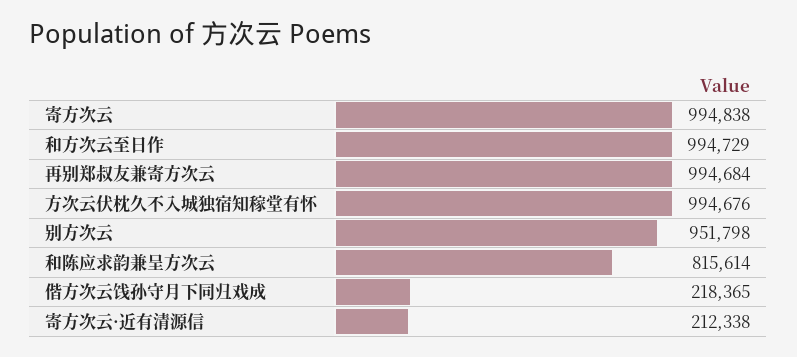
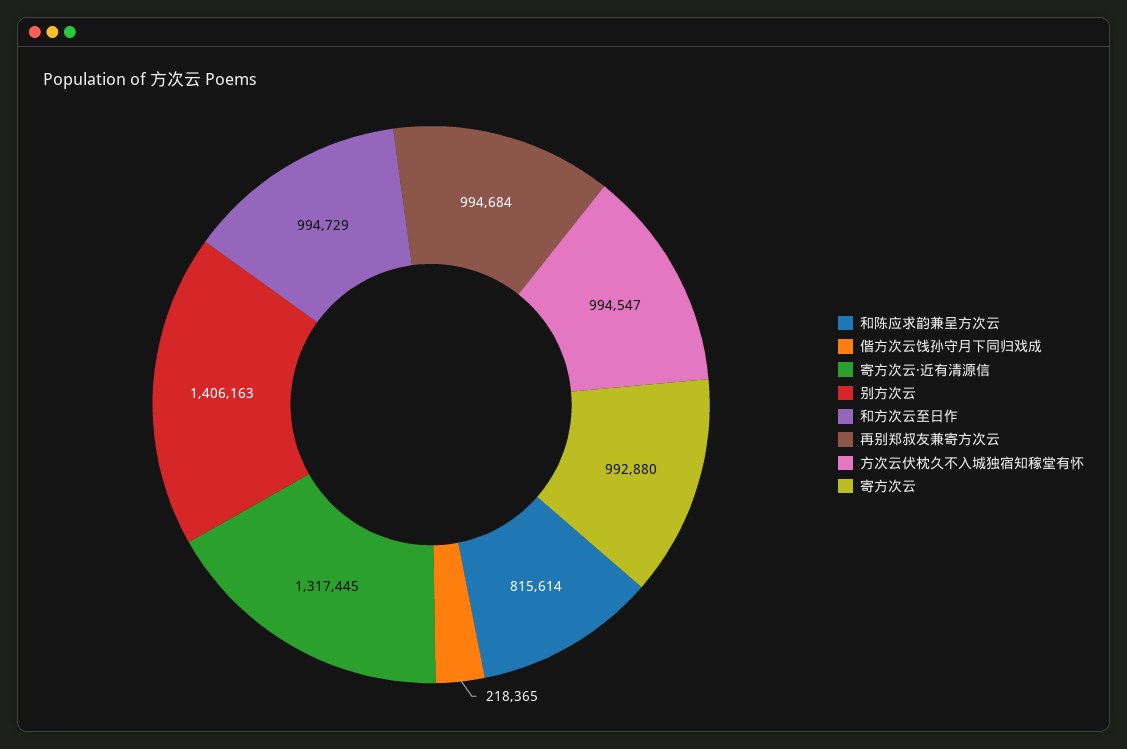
  {
-   "寄方次云": 994838,
+   "寄方次云": 992880,
    "和方次云至日作": 994729,
    "再别郑叔友兼寄方次云": 994684,
-   "方次云伏枕久不入城独宿知稼堂有怀": 994676,
+   "方次云伏枕久不入城独宿知稼堂有怀": 994547,
-   "别方次云": 951798,
+   "别方次云": 1406163,
    "和陈应求韵兼呈方次云": 815614,
    "偕方次云饯孙守月下同归戏成": 218365,
-   "寄方次云·近有清源信": 212338
+   "寄方次云·近有清源信": 1317445
  }

